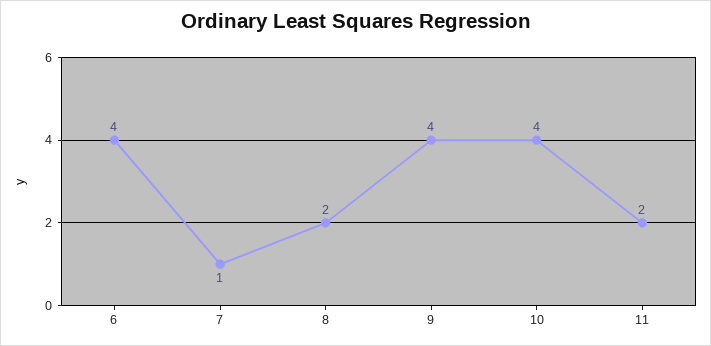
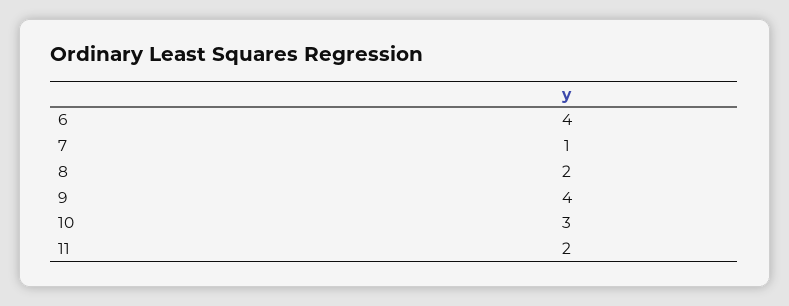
  {
    "6": 4,
    "7": 1,
    "8": 2,
    "9": 4,
-   "10": 4,
+   "10": 3,
    "11": 2
  }

